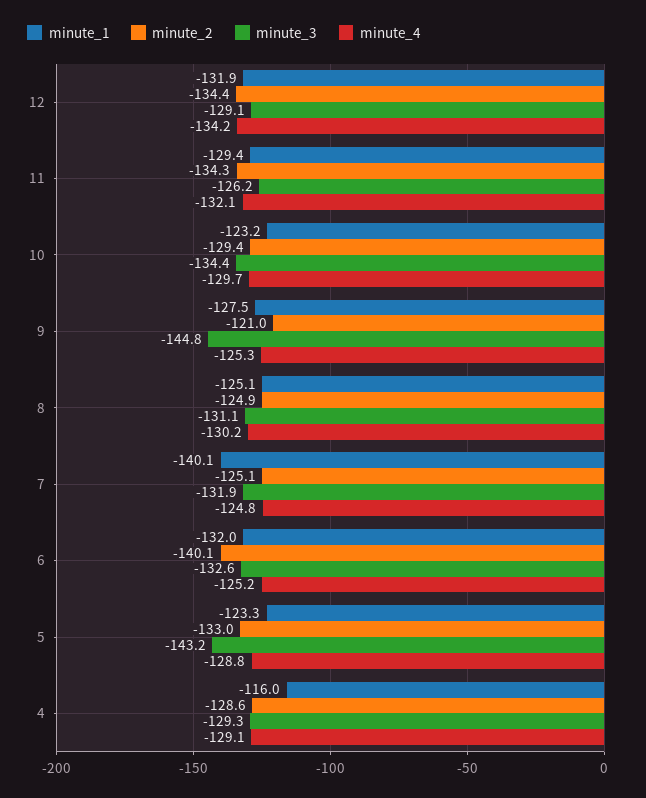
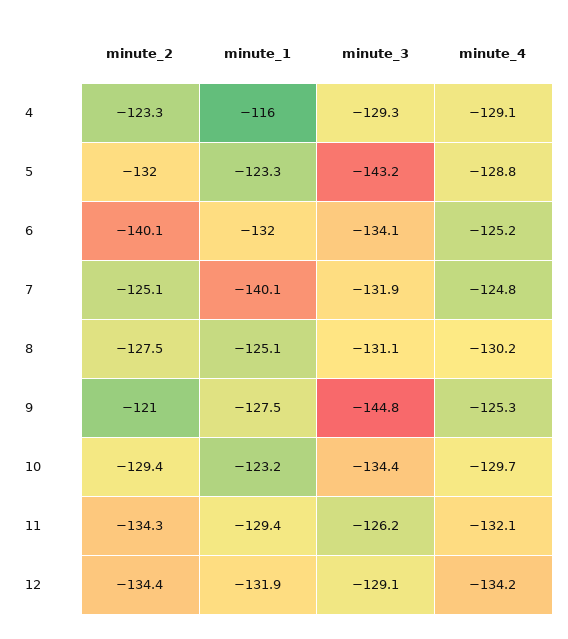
  {
    "minute_1": {
      "12": -131.9,
      "11": -129.4,
      "10": -123.2,
      "9": -127.5,
      "8": -125.1,
      "7": -140.1,
      "6": -132,
      "5": -123.3,
      "4": -116
    },
    "minute_2": {
      "12": -134.4,
      "11": -134.3,
      "10": -129.4,
      "9": -121,
-     "8": -124.9,
+     "8": -127.5,
      "7": -125.1,
      "6": -140.1,
-     "5": -133,
+     "5": -132,
-     "4": -128.6
+     "4": -123.3
    },
    "minute_3": {
      "12": -129.1,
      "11": -126.2,
      "10": -134.4,
      "9": -144.8,
      "8": -131.1,
      "7": -131.9,
-     "6": -132.6,
+     "6": -134.1,
      "5": -143.2,
      "4": -129.3
    },
    "minute_4": {
      "12": -134.2,
      "11": -132.1,
      "10": -129.7,
      "9": -125.3,
      "8": -130.2,
      "7": -124.8,
      "6": -125.2,
      "5": -128.8,
      "4": -129.1
    }
  }

